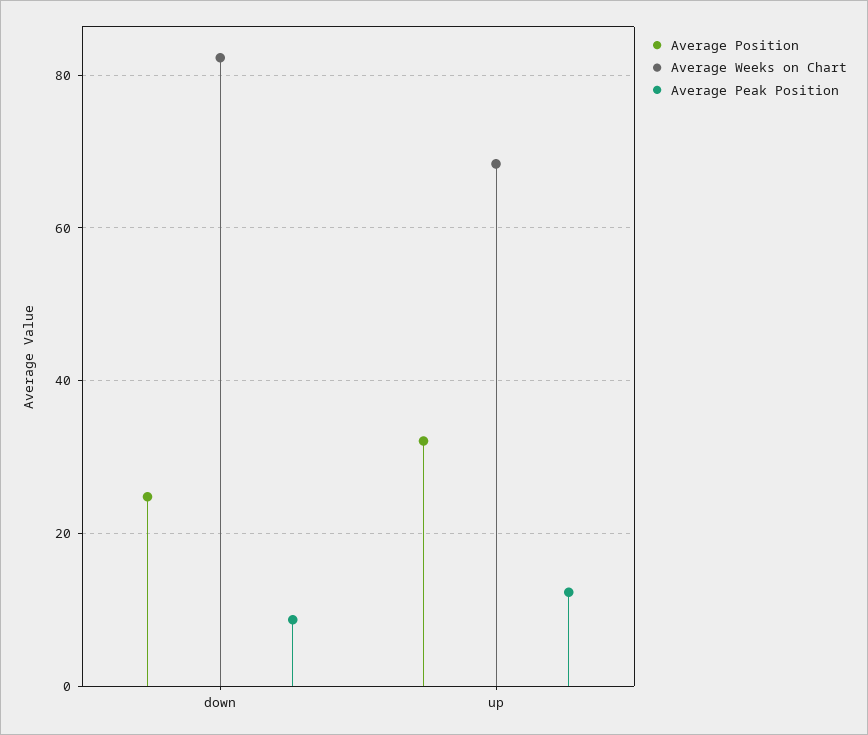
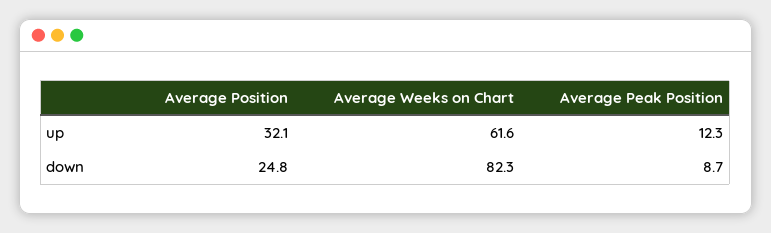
  {
    "Average Position": {
      "down": 24.8,
      "up": 32.1
    },
    "Average Weeks on Chart": {
      "down": 82.3,
-     "up": 68
+     "up": 61.6
    },
    "Average Peak Position": {
      "down": 8.7,
      "up": 12.3
    }
  }

